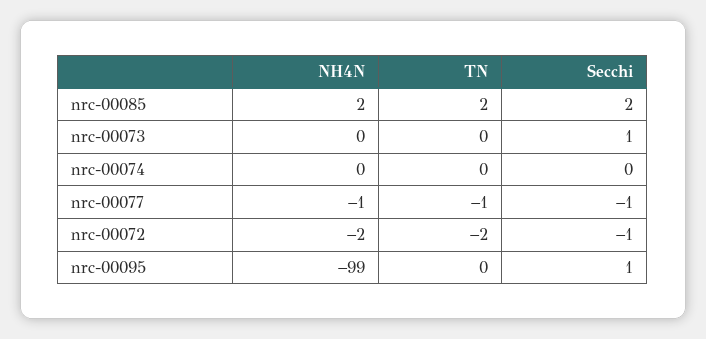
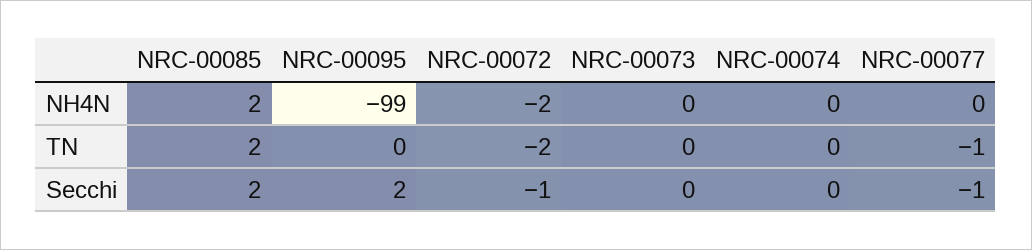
  {
    "NH4N": {
      "nrc-00085": 2,
      "nrc-00073": 0,
      "nrc-00074": 0,
-     "nrc-00077": -1,
+     "nrc-00077": 0,
      "nrc-00072": -2,
      "nrc-00095": -99
    },
    "TN": {
      "nrc-00085": 2,
      "nrc-00073": 0,
      "nrc-00074": 0,
      "nrc-00077": -1,
      "nrc-00072": -2,
      "nrc-00095": 0
    },
    "Secchi": {
      "nrc-00085": 2,
-     "nrc-00073": 1,
+     "nrc-00073": 0,
      "nrc-00074": 0,
      "nrc-00077": -1,
      "nrc-00072": -1,
-     "nrc-00095": 1
+     "nrc-00095": 2
    }
  }

